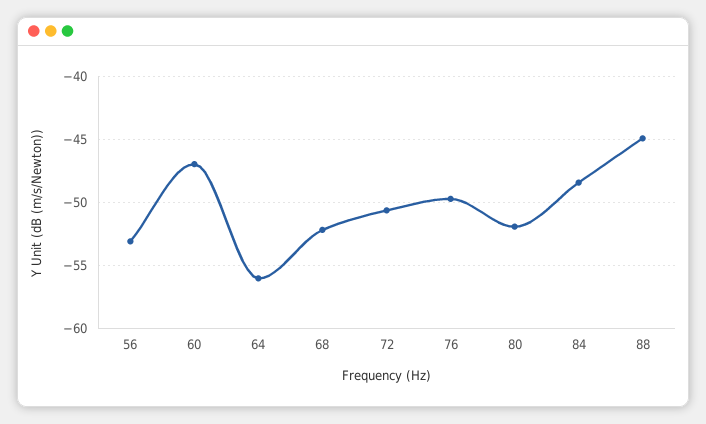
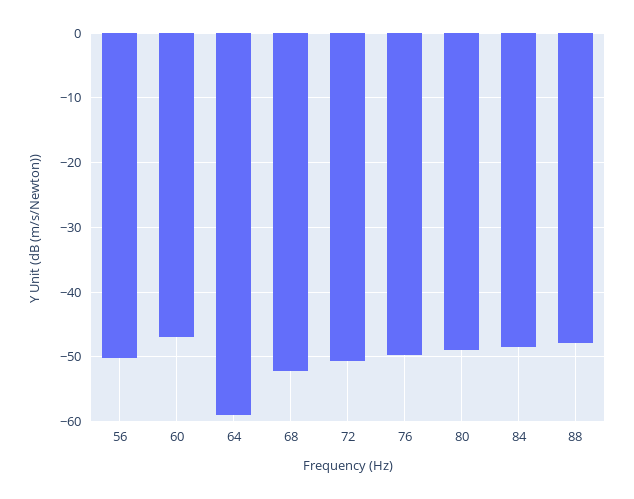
  {
-   "56": -53,
+   "56": -50,
    "60": -47,
-   "64": -56,
+   "64": -59,
    "68": -52,
    "72": -50.5,
    "76": -49.5,
-   "80": -52,
+   "80": -49,
    "84": -48.5,
-   "88": -45
+   "88": -48
  }

